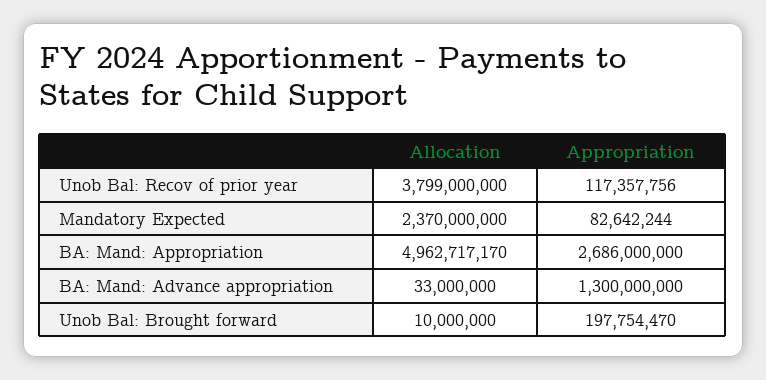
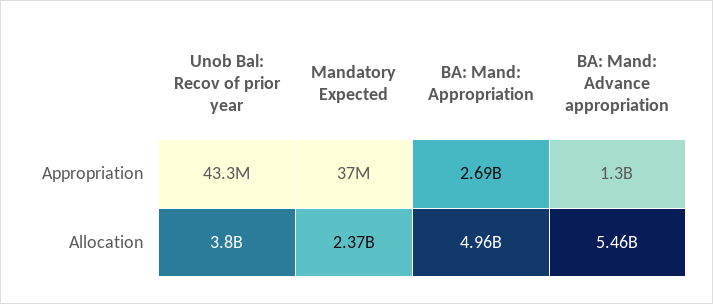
  {
    "Allocation": {
      "Unob Bal: Recov of prior year": 3799000000,
      "Mandatory Expected": 2370000000,
      "BA: Mand: Appropriation": 4962717170,
-     "BA: Mand: Advance appropriation": 33000000,
+     "BA: Mand: Advance appropriation": 5460000000
-     "Unob Bal: Brought forward": 10000000
    },
    "Appropriation": {
-     "Unob Bal: Recov of prior year": 117357756,
+     "Unob Bal: Recov of prior year": 43300000,
-     "Mandatory Expected": 82642244,
+     "Mandatory Expected": 37000000,
      "BA: Mand: Appropriation": 2686000000,
-     "BA: Mand: Advance appropriation": 1300000000,
+     "BA: Mand: Advance appropriation": 1300000000
-     "Unob Bal: Brought forward": 197754470
    }
  }

